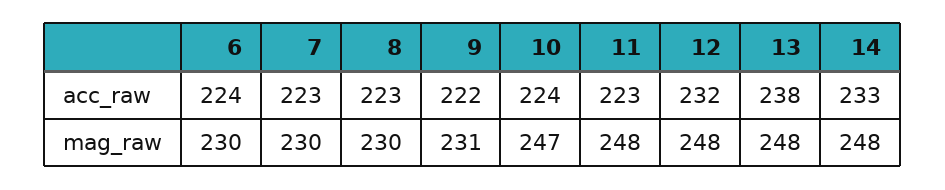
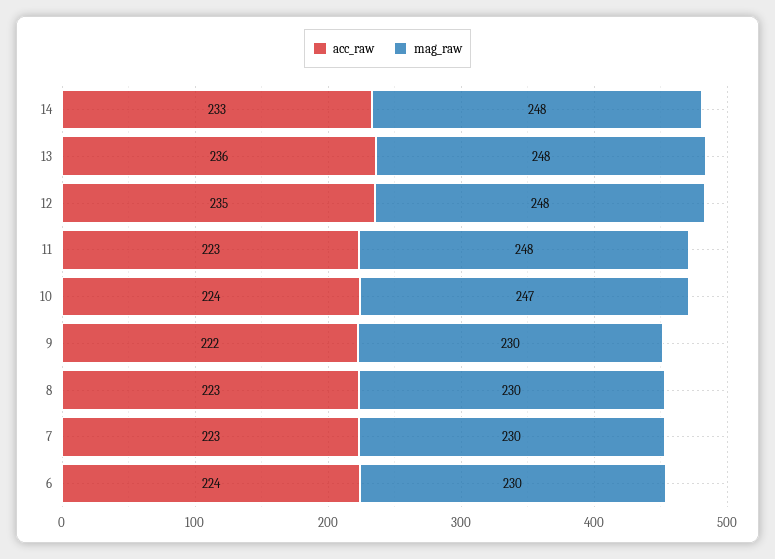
  {
    "acc_raw": {
      "6": 224,
      "7": 223,
      "8": 223,
      "9": 222,
      "10": 224,
      "11": 223,
-     "12": 232,
+     "12": 235,
-     "13": 238,
+     "13": 236,
      "14": 233
    },
    "mag_raw": {
      "6": 230,
      "7": 230,
      "8": 230,
-     "9": 231,
+     "9": 230,
      "10": 247,
      "11": 248,
      "12": 248,
      "13": 248,
      "14": 248
    }
  }

